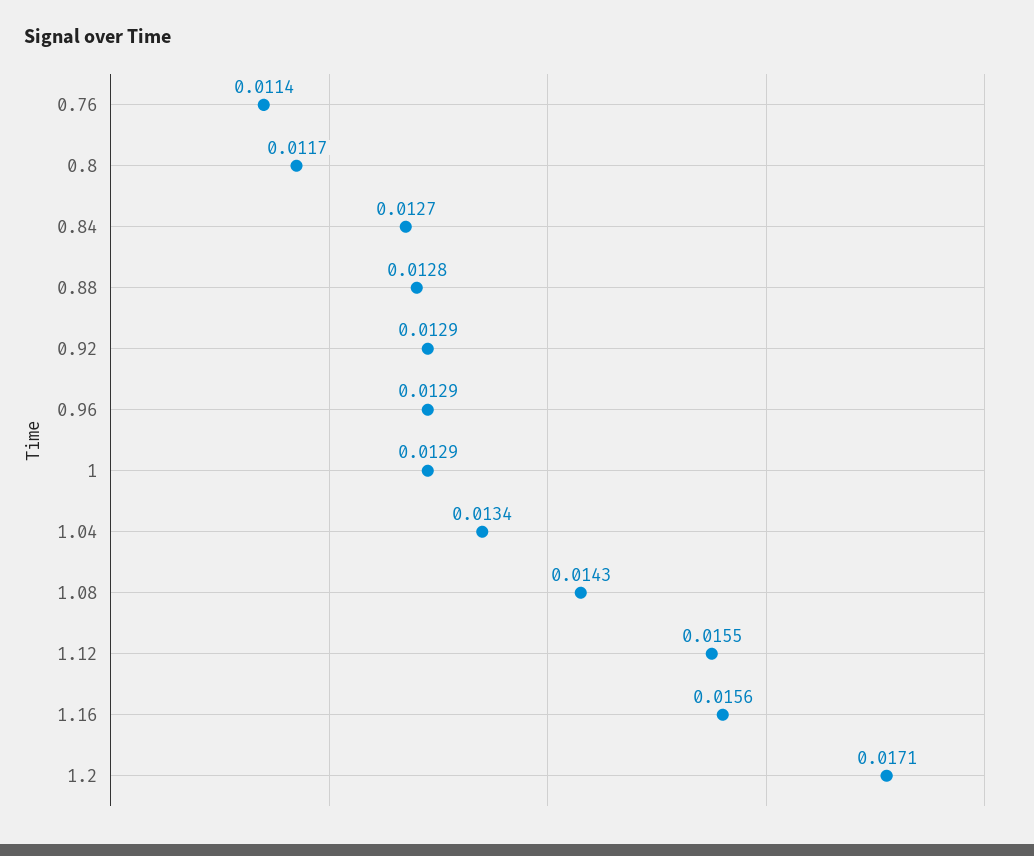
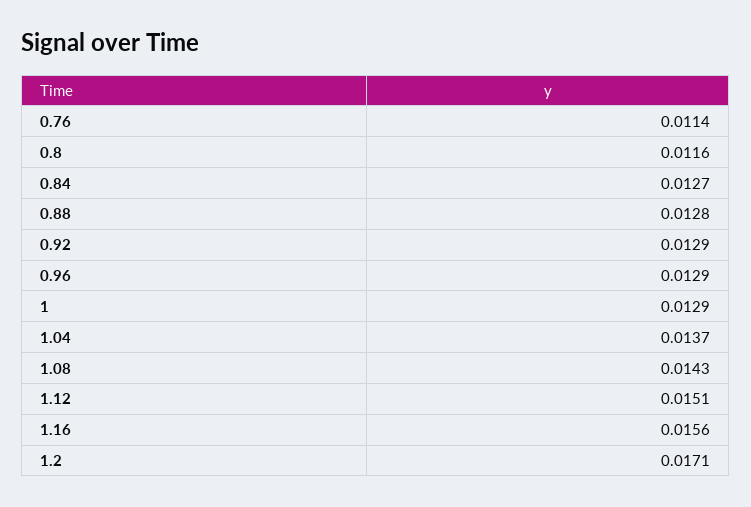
  {
    "0.76": 0.0114,
-   "0.8": 0.0117,
+   "0.8": 0.0116,
    "0.84": 0.0127,
    "0.88": 0.0128,
    "0.92": 0.0129,
    "0.96": 0.0129,
    "1": 0.0129,
-   "1.04": 0.0134,
+   "1.04": 0.0137,
    "1.08": 0.0143,
-   "1.12": 0.0155,
+   "1.12": 0.0151,
    "1.16": 0.0156,
    "1.2": 0.0171
  }

